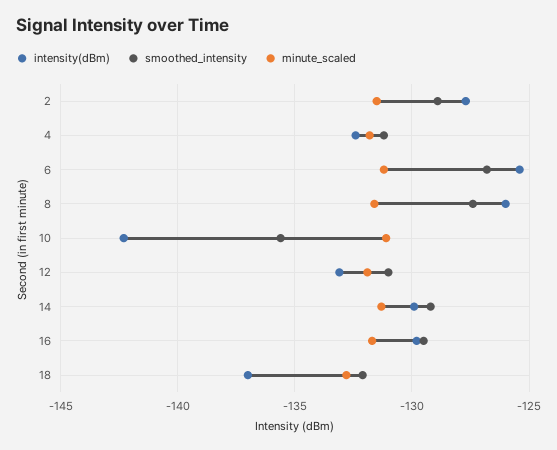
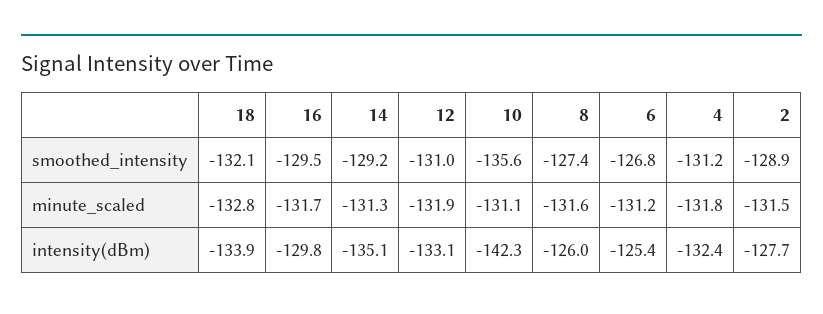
  {
    "intensity(dBm)": {
      "2": -127.7,
      "4": -132.4,
      "6": -125.4,
      "8": -126,
      "10": -142.3,
      "12": -133.1,
-     "14": -130,
+     "14": -135.1,
      "16": -129.8,
-     "18": -137
+     "18": -133.9
    },
    "smoothed_intensity": {
      "2": -128.9,
      "4": -131.2,
      "6": -126.8,
      "8": -127.4,
      "10": -135.6,
      "12": -131,
      "14": -129.2,
      "16": -129.5,
      "18": -132.1
    },
    "minute_scaled": {
      "2": -131.5,
      "4": -131.8,
      "6": -131.2,
      "8": -131.6,
      "10": -131.1,
      "12": -131.9,
      "14": -131.3,
      "16": -131.7,
      "18": -132.8
    }
  }

